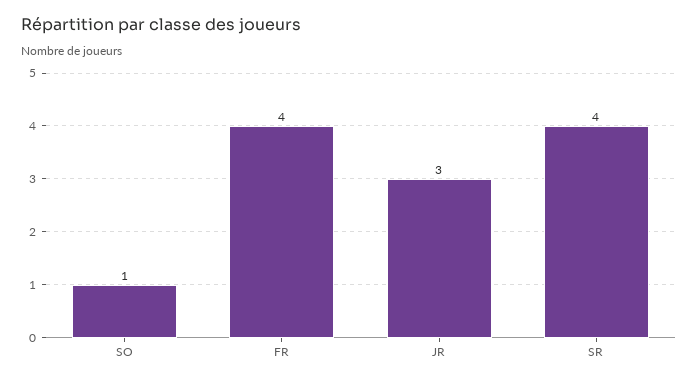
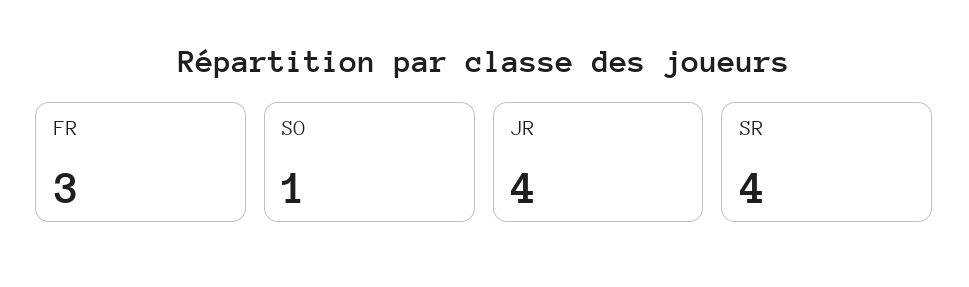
  {
    "SO": 1,
-   "FR": 4,
+   "FR": 3,
-   "JR": 3,
+   "JR": 4,
    "SR": 4
  }

